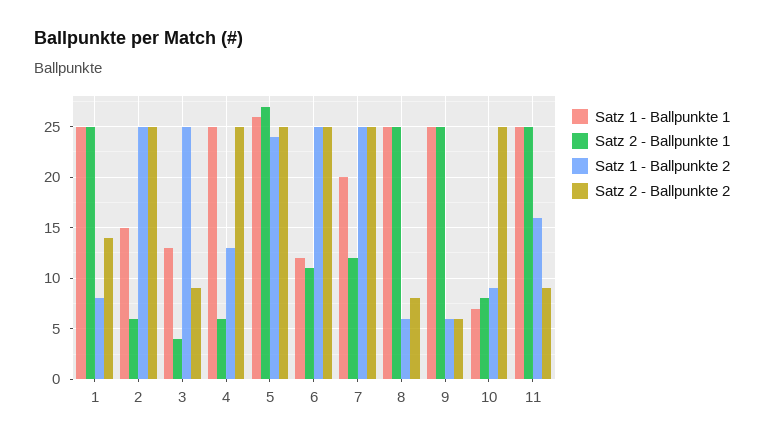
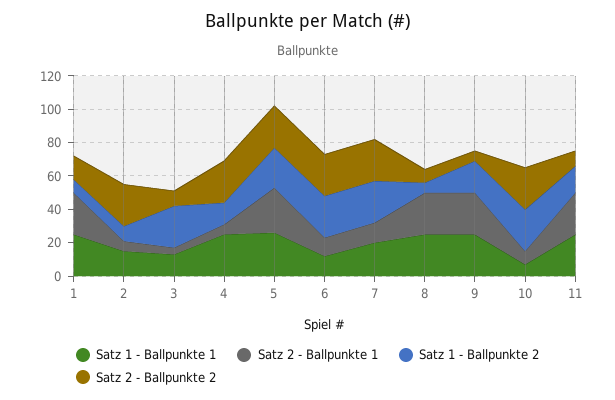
  {
    "Satz 1 - Ballpunkte 1": {
      "1": 25,
      "2": 15,
      "3": 13,
      "4": 25,
      "5": 26,
      "6": 12,
      "7": 20,
      "8": 25,
      "9": 25,
      "10": 7,
      "11": 25
    },
    "Satz 2 - Ballpunkte 1": {
      "1": 25,
      "2": 6,
      "3": 4,
      "4": 6,
      "5": 27,
      "6": 11,
      "7": 12,
      "8": 25,
      "9": 25,
      "10": 8,
      "11": 25
    },
    "Satz 1 - Ballpunkte 2": {
      "1": 8,
-     "2": 25,
+     "2": 10,
      "3": 25,
      "4": 13,
      "5": 24,
      "6": 25,
      "7": 25,
      "8": 6,
-     "9": 6,
+     "9": 20,
-     "10": 9,
+     "10": 25,
      "11": 16
    },
    "Satz 2 - Ballpunkte 2": {
      "1": 14,
      "2": 25,
      "3": 9,
      "4": 25,
      "5": 25,
      "6": 25,
      "7": 25,
      "8": 8,
      "9": 6,
      "10": 25,
      "11": 9
    }
  }

